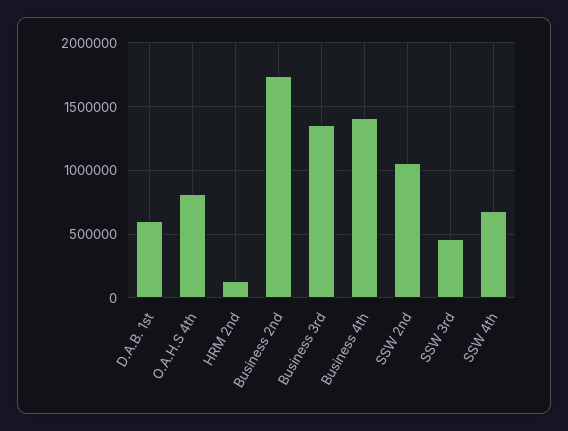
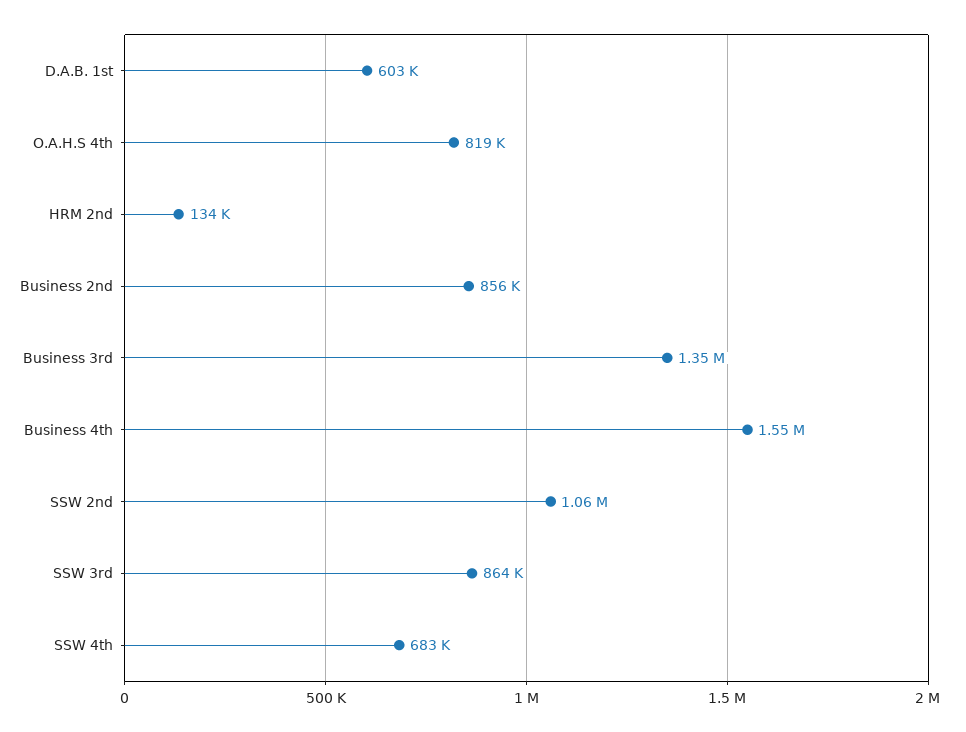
  {
    "D.A.B. 1st": 603000,
    "O.A.H.S 4th": 819000,
    "HRM 2nd": 134000,
-   "Business 2nd": 1750000,
+   "Business 2nd": 856000,
    "Business 3rd": 1350000,
-   "Business 4th": 1400000,
+   "Business 4th": 1550000,
    "SSW 2nd": 1060000,
-   "SSW 3rd": 450000,
+   "SSW 3rd": 864000,
    "SSW 4th": 683000
  }

